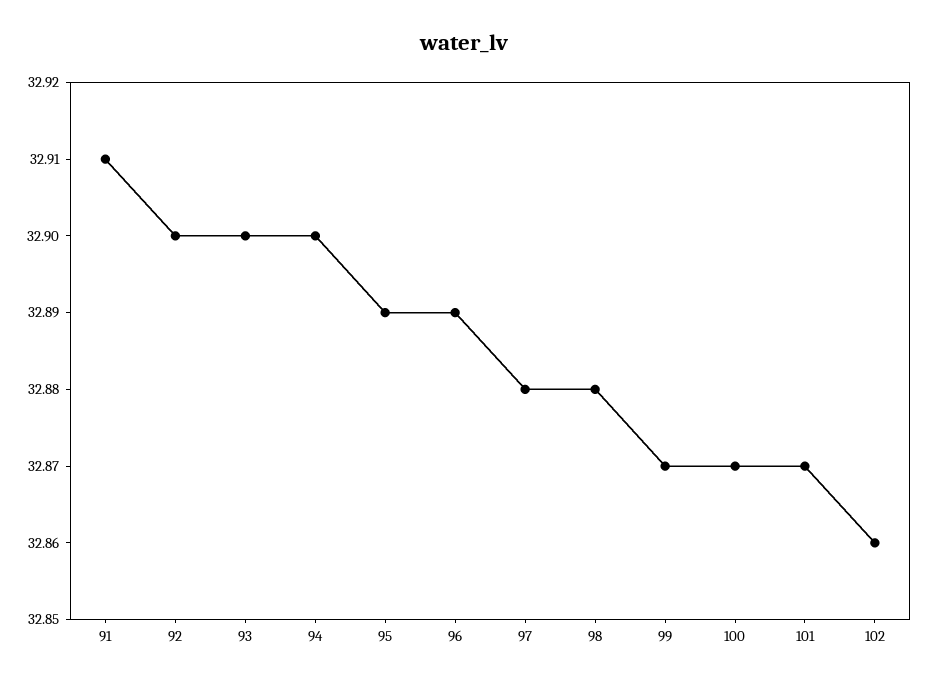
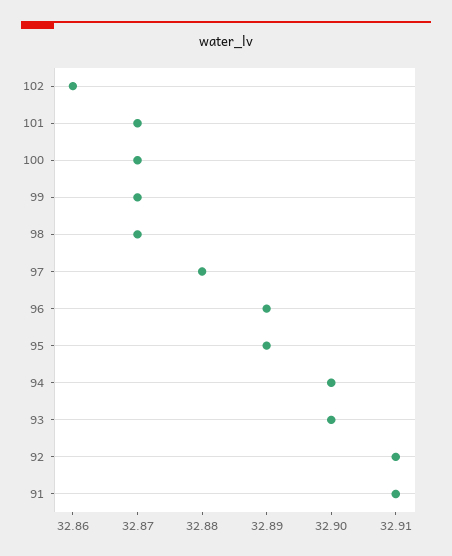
  {
    "91": 32.91,
-   "92": 32.9,
+   "92": 32.91,
    "93": 32.9,
    "94": 32.9,
    "95": 32.89,
    "96": 32.89,
    "97": 32.88,
-   "98": 32.88,
+   "98": 32.87,
    "99": 32.87,
    "100": 32.87,
    "101": 32.87,
    "102": 32.86
  }

